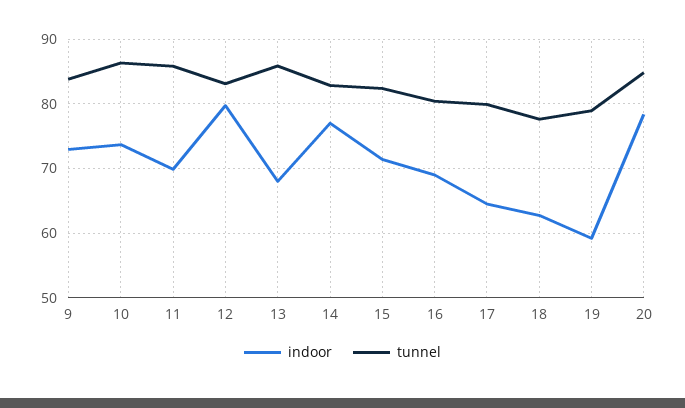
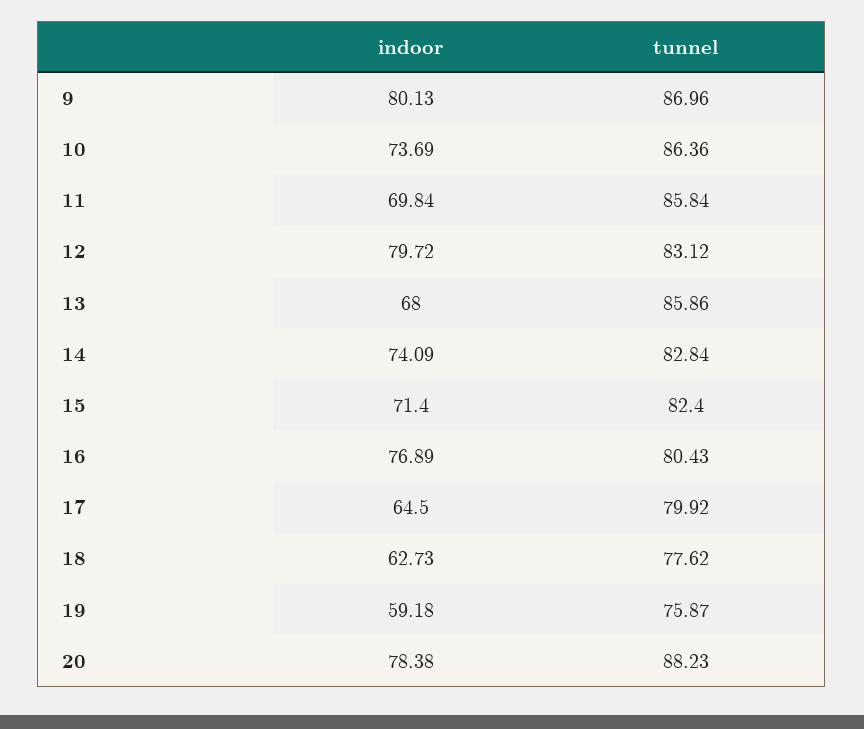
  {
    "indoor": {
-     "9": 73,
+     "9": 80.13,
      "10": 73.69,
      "11": 69.84,
      "12": 79.72,
      "13": 68,
-     "14": 77,
+     "14": 74.09,
      "15": 71.4,
-     "16": 69,
+     "16": 76.89,
      "17": 64.5,
      "18": 62.73,
      "19": 59.18,
      "20": 78.38
    },
    "tunnel": {
-     "9": 84,
+     "9": 86.96,
      "10": 86.36,
      "11": 85.84,
      "12": 83.12,
      "13": 85.86,
      "14": 82.84,
      "15": 82.4,
      "16": 80.43,
      "17": 79.92,
      "18": 77.62,
-     "19": 79,
+     "19": 75.87,
-     "20": 85
+     "20": 88.23
    }
  }

